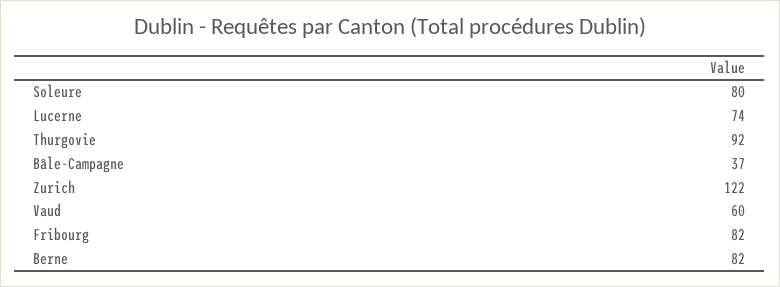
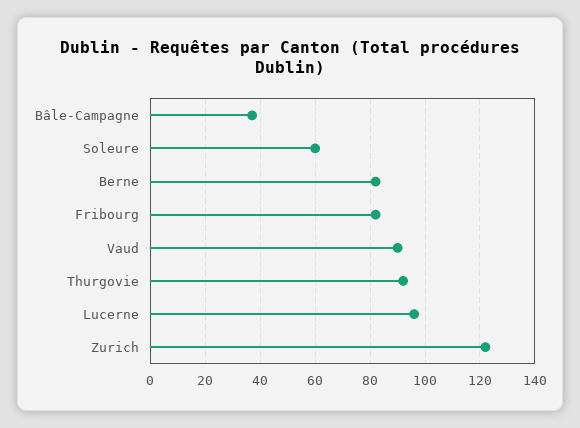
  {
-   "Soleure": 80,
+   "Soleure": 60,
-   "Lucerne": 74,
+   "Lucerne": 95,
    "Thurgovie": 92,
    "Bâle-Campagne": 37,
    "Zurich": 122,
-   "Vaud": 60,
+   "Vaud": 90,
    "Fribourg": 82,
    "Berne": 82
  }

